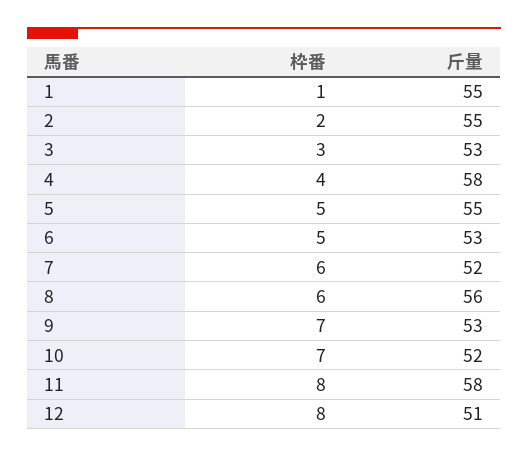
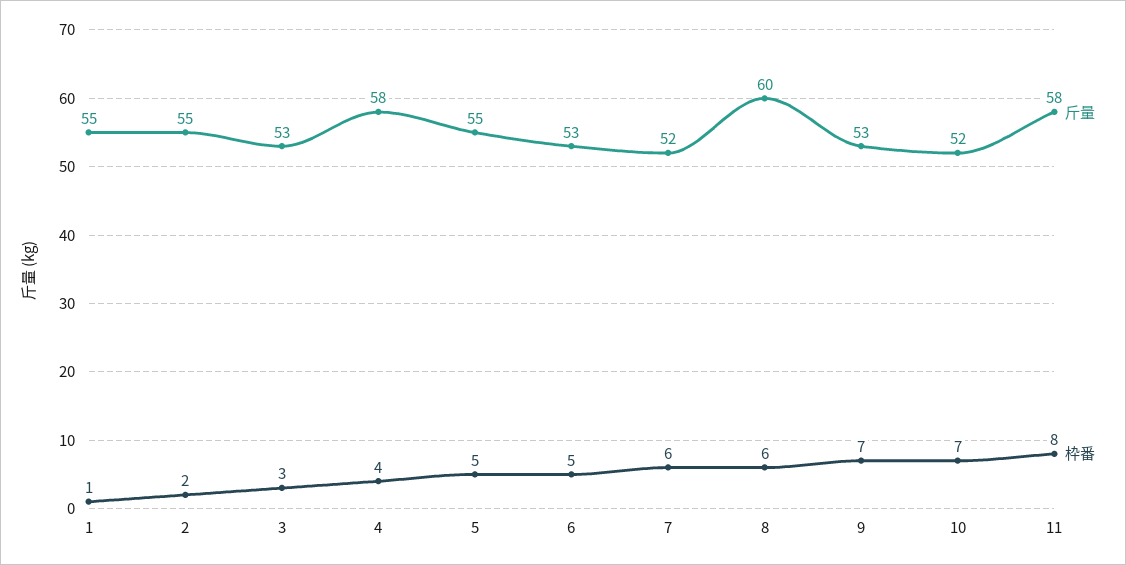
  {
    "枠番": {
      "1": 1,
      "2": 2,
      "3": 3,
      "4": 4,
      "5": 5,
      "6": 5,
      "7": 6,
      "8": 6,
      "9": 7,
      "10": 7,
-     "11": 8,
+     "11": 8
-     "12": 8
    },
    "斤量": {
      "1": 55,
      "2": 55,
      "3": 53,
      "4": 58,
      "5": 55,
      "6": 53,
      "7": 52,
-     "8": 56,
+     "8": 60,
      "9": 53,
      "10": 52,
-     "11": 58,
+     "11": 58
-     "12": 51
    }
  }

